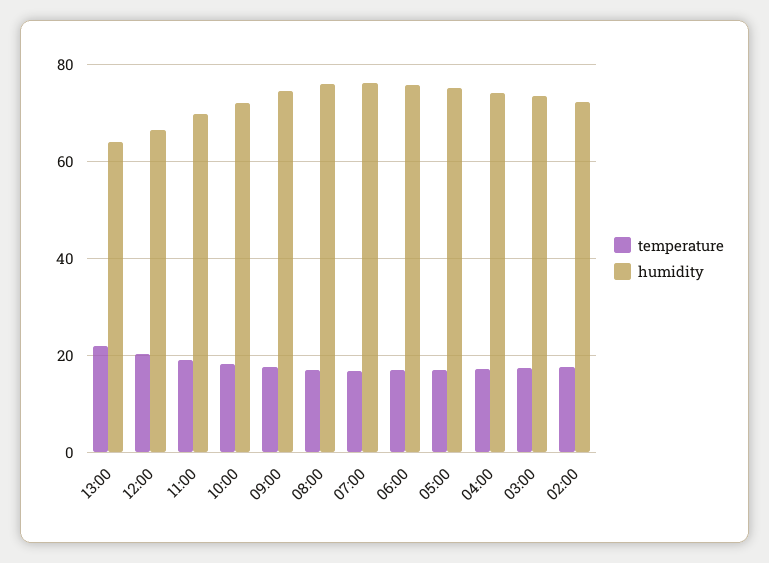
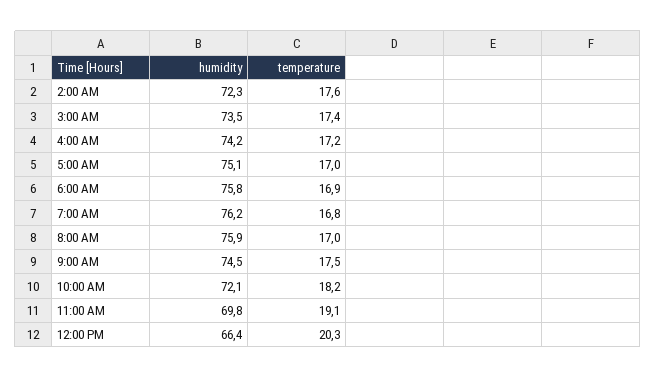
  {
    "temperature": {
-     "13:00": 22,
      "12:00": 20.3,
      "11:00": 19.1,
      "10:00": 18.2,
      "09:00": 17.5,
      "08:00": 17,
      "07:00": 16.8,
      "06:00": 16.9,
      "05:00": 17,
      "04:00": 17.2,
      "03:00": 17.4,
      "02:00": 17.6
    },
    "humidity": {
-     "13:00": 64,
      "12:00": 66.4,
      "11:00": 69.8,
      "10:00": 72.1,
      "09:00": 74.5,
      "08:00": 75.9,
      "07:00": 76.2,
      "06:00": 75.8,
      "05:00": 75.1,
      "04:00": 74.2,
      "03:00": 73.5,
      "02:00": 72.3
    }
  }

